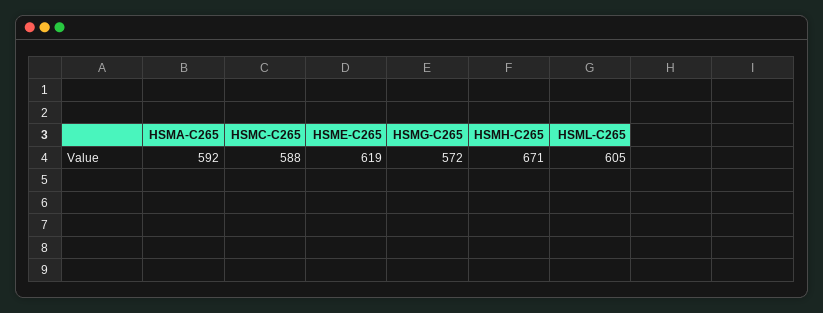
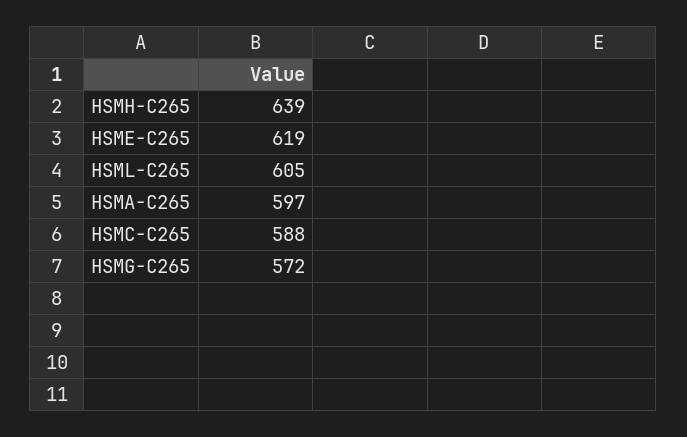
  {
-   "HSMA-C265": 592,
+   "HSMA-C265": 597,
    "HSMC-C265": 588,
    "HSME-C265": 619,
    "HSMG-C265": 572,
-   "HSMH-C265": 671,
+   "HSMH-C265": 639,
    "HSML-C265": 605
  }

